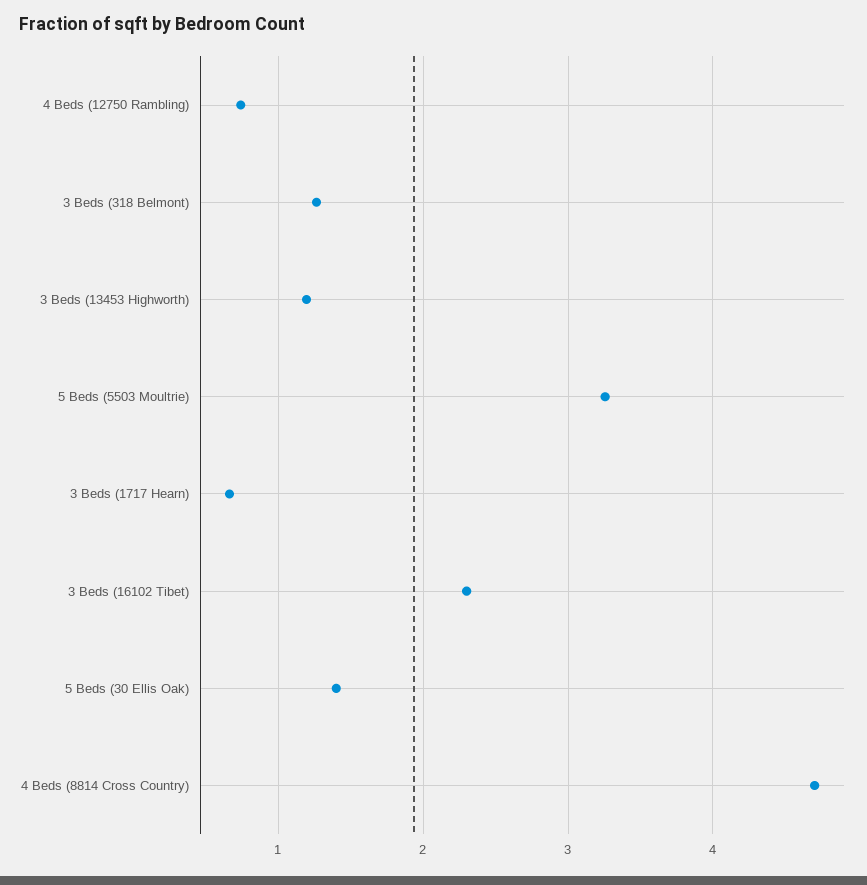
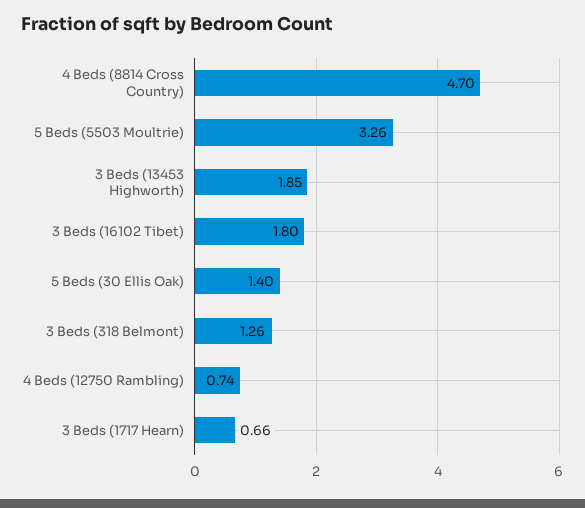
  {
    "4 Beds (12750 Rambling)": 0.74,
    "3 Beds (318 Belmont)": 1.26,
-   "3 Beds (13453 Highworth)": 1.2,
+   "3 Beds (13453 Highworth)": 1.85,
    "5 Beds (5503 Moultrie)": 3.26,
    "3 Beds (1717 Hearn)": 0.66,
-   "3 Beds (16102 Tibet)": 2.3,
+   "3 Beds (16102 Tibet)": 1.8,
    "5 Beds (30 Ellis Oak)": 1.4,
    "4 Beds (8814 Cross Country)": 4.7
  }

